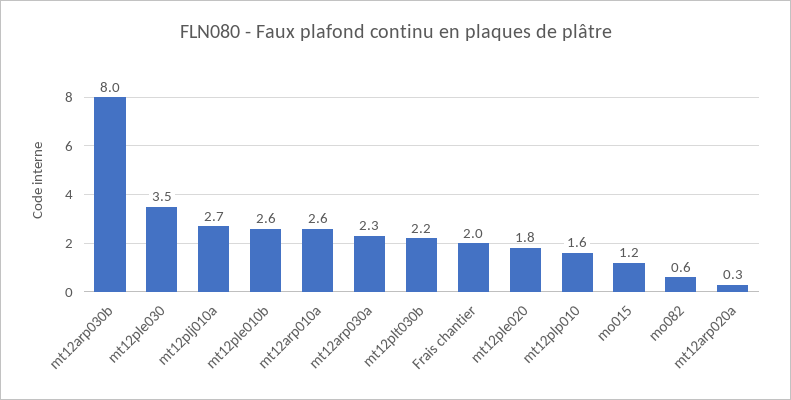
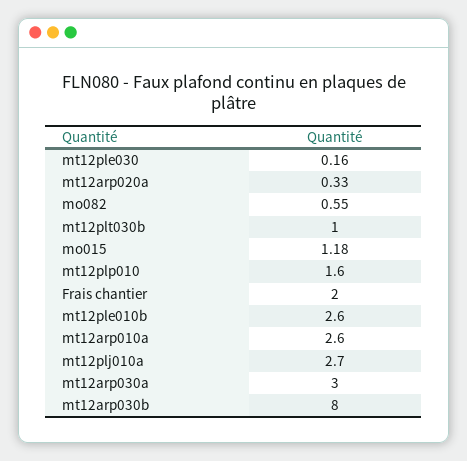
  {
    "mt12arp030b": 8,
-   "mt12ple030": 3.5,
+   "mt12ple030": 0.16,
    "mt12plj010a": 2.7,
    "mt12ple010b": 2.6,
    "mt12arp010a": 2.6,
-   "mt12arp030a": 2.3,
+   "mt12arp030a": 3,
-   "mt12plt030b": 2.2,
+   "mt12plt030b": 1,
    "Frais chantier": 2,
-   "mt12ple020": 1.8,
    "mt12plp010": 1.6,
    "mo015": 1.18,
    "mo082": 0.55,
    "mt12arp020a": 0.33
  }

